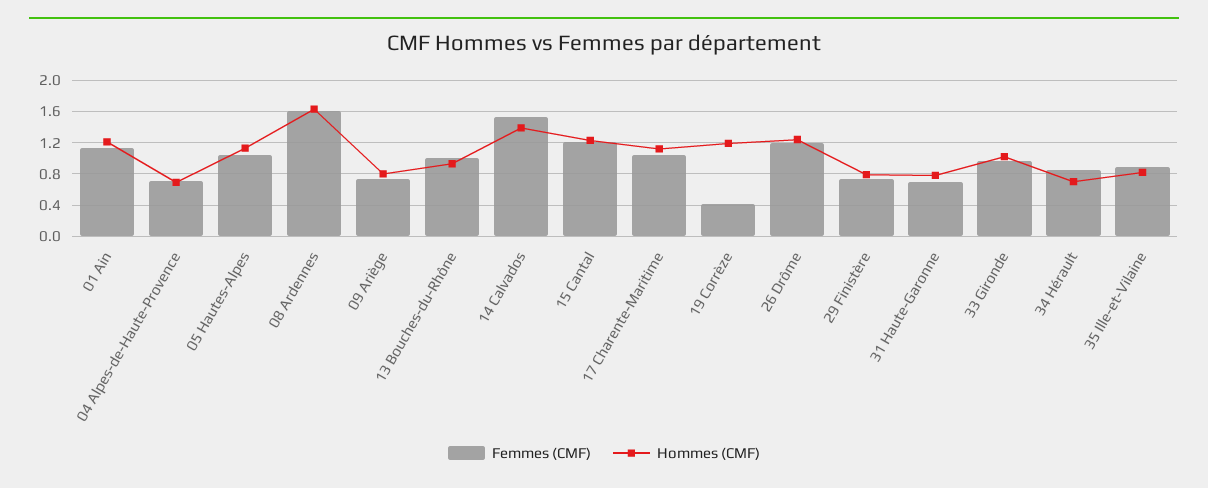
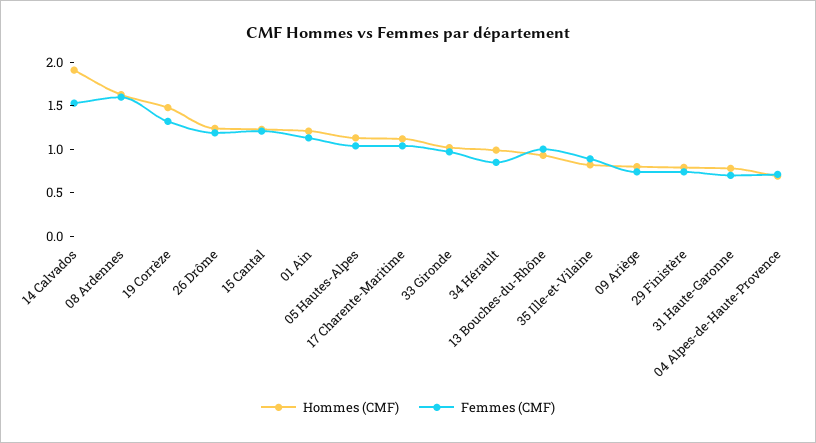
  {
    "Femmes (CMF)": {
      "01 Ain": 1.1,
      "04 Alpes-de-Haute-Provence": 0.7,
      "05 Hautes-Alpes": 1,
      "08 Ardennes": 1.6,
      "09 Ariège": 0.7,
      "13 Bouches-du-Rhône": 1,
      "14 Calvados": 1.5,
      "15 Cantal": 1.2,
      "17 Charente-Maritime": 1,
-     "19 Corrèze": 0.4,
+     "19 Corrèze": 1.3,
      "26 Drôme": 1.2,
      "29 Finistère": 0.7,
      "31 Haute-Garonne": 0.7,
      "33 Gironde": 1,
      "34 Hérault": 0.9,
      "35 Ille-et-Vilaine": 0.9
    },
    "Hommes (CMF)": {
      "01 Ain": 1.2,
      "04 Alpes-de-Haute-Provence": 0.7,
      "05 Hautes-Alpes": 1.1,
      "08 Ardennes": 1.6,
      "09 Ariège": 0.8,
      "13 Bouches-du-Rhône": 0.9,
-     "14 Calvados": 1.4,
+     "14 Calvados": 1.9,
      "15 Cantal": 1.2,
      "17 Charente-Maritime": 1.1,
-     "19 Corrèze": 1.2,
+     "19 Corrèze": 1.5,
      "26 Drôme": 1.2,
      "29 Finistère": 0.8,
      "31 Haute-Garonne": 0.8,
      "33 Gironde": 1,
-     "34 Hérault": 0.7,
+     "34 Hérault": 1,
      "35 Ille-et-Vilaine": 0.8
    }
  }

